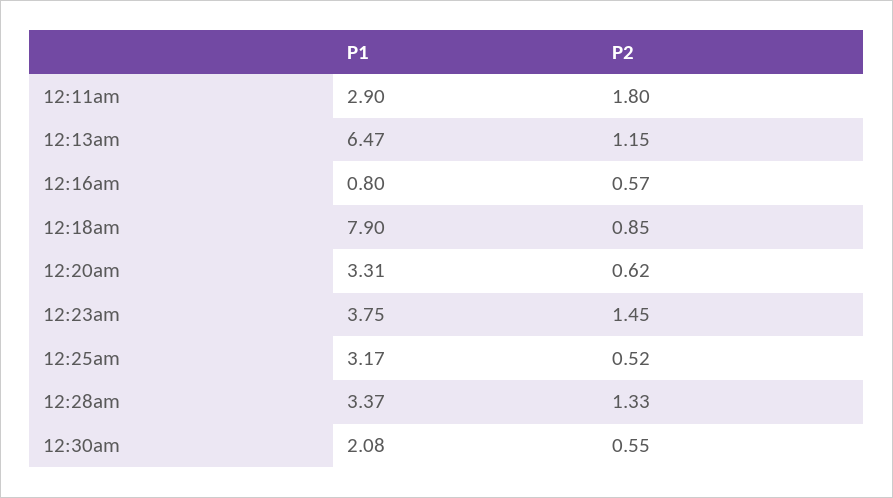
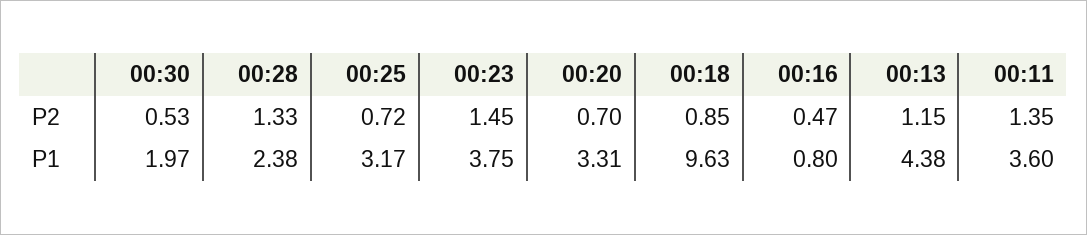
  {
    "P1": {
-     "12:11am": 2.9,
+     "12:11am": 3.6,
-     "12:13am": 6.47,
+     "12:13am": 4.38,
      "12:16am": 0.8,
-     "12:18am": 7.9,
+     "12:18am": 9.63,
      "12:20am": 3.31,
      "12:23am": 3.75,
      "12:25am": 3.17,
-     "12:28am": 3.37,
+     "12:28am": 2.38,
-     "12:30am": 2.08
+     "12:30am": 1.97
    },
    "P2": {
-     "12:11am": 1.8,
+     "12:11am": 1.35,
      "12:13am": 1.15,
-     "12:16am": 0.57,
+     "12:16am": 0.47,
      "12:18am": 0.85,
-     "12:20am": 0.62,
+     "12:20am": 0.7,
      "12:23am": 1.45,
-     "12:25am": 0.52,
+     "12:25am": 0.72,
      "12:28am": 1.33,
-     "12:30am": 0.55
+     "12:30am": 0.53
    }
  }

